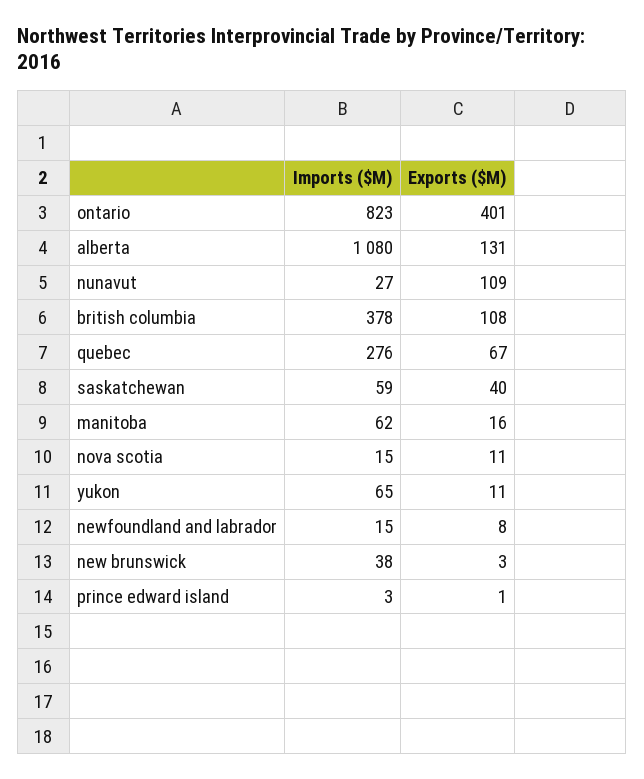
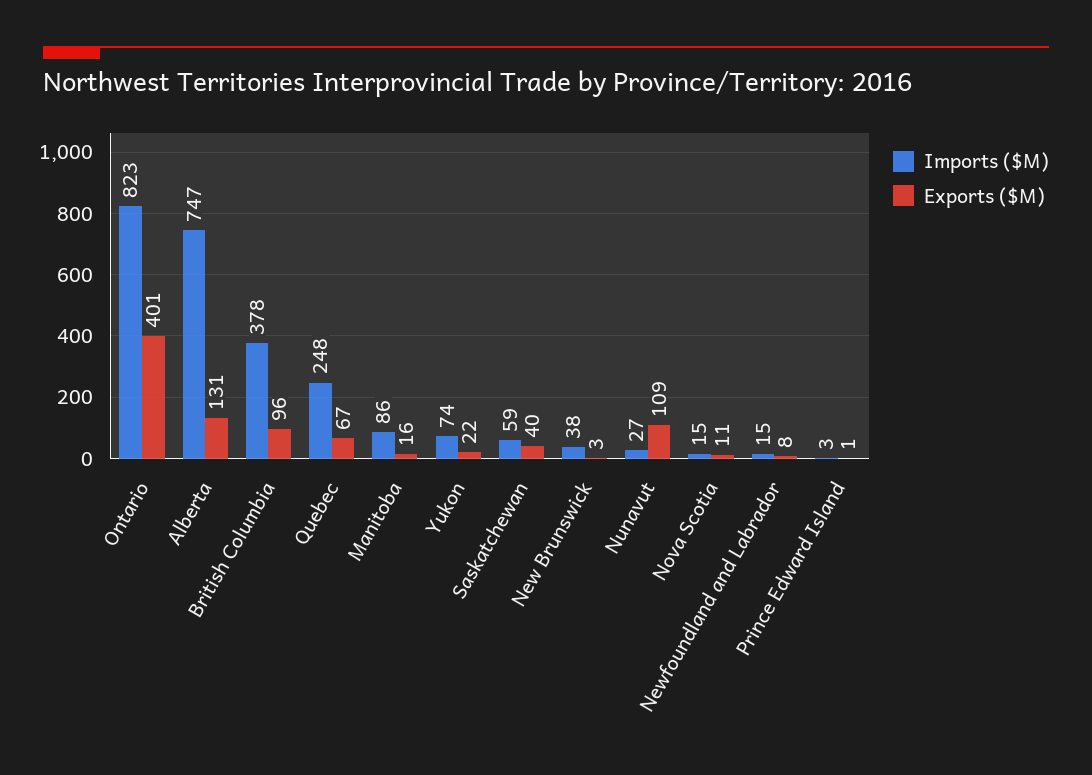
  {
    "Imports ($M)": {
      "ontario": 823,
-     "alberta": 1080,
+     "alberta": 747,
      "nunavut": 27,
      "british columbia": 378,
-     "quebec": 276,
+     "quebec": 248,
      "saskatchewan": 59,
-     "manitoba": 62,
+     "manitoba": 86,
      "nova scotia": 15,
-     "yukon": 65,
+     "yukon": 74,
      "newfoundland and labrador": 15,
      "new brunswick": 38,
      "prince edward island": 3
    },
    "Exports ($M)": {
      "ontario": 401,
      "alberta": 131,
      "nunavut": 109,
-     "british columbia": 108,
+     "british columbia": 96,
      "quebec": 67,
      "saskatchewan": 40,
      "manitoba": 16,
      "nova scotia": 11,
-     "yukon": 11,
+     "yukon": 22,
      "newfoundland and labrador": 8,
      "new brunswick": 3,
      "prince edward island": 1
    }
  }

